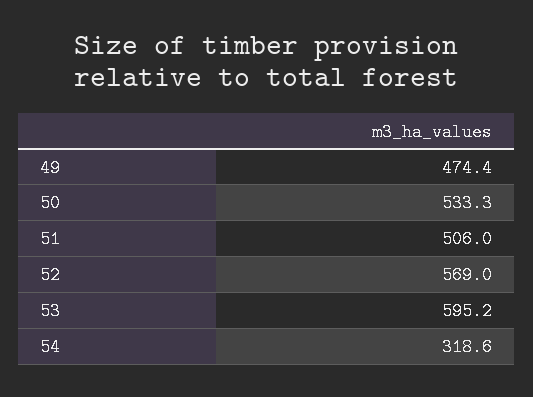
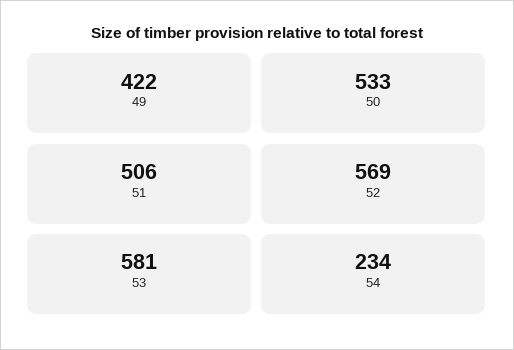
  {
-   "49": 474.4,
+   "49": 422,
    "50": 533.3,
    "51": 506,
    "52": 569,
-   "53": 595.2,
+   "53": 581,
-   "54": 318.6
+   "54": 234
  }

